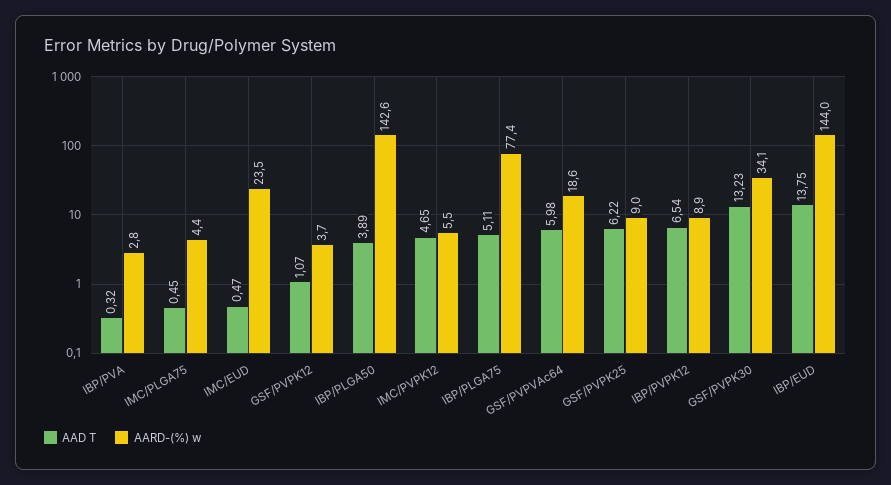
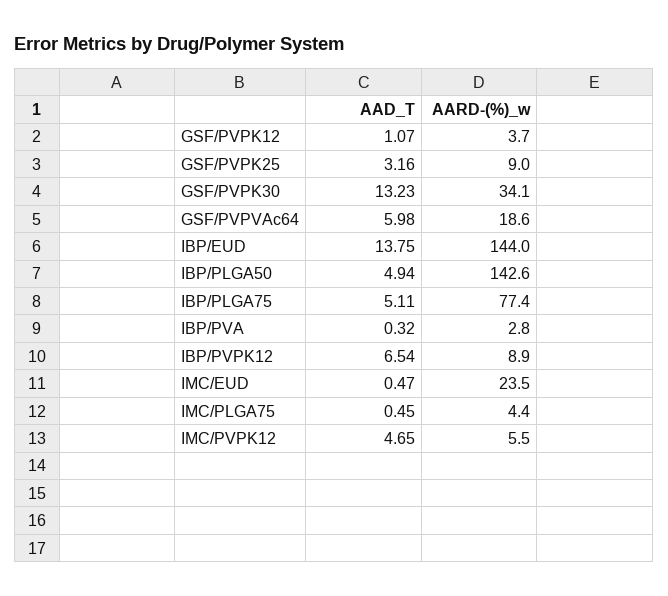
  {
    "AAD T": {
      "IBP/PVA": 0.32,
      "IMC/PLGA75": 0.45,
      "IMC/EUD": 0.47,
      "GSF/PVPK12": 1.07,
-     "IBP/PLGA50": 3.89,
+     "IBP/PLGA50": 4.94,
      "IMC/PVPK12": 4.65,
      "IBP/PLGA75": 5.11,
      "GSF/PVPVAc64": 5.98,
-     "GSF/PVPK25": 6.22,
+     "GSF/PVPK25": 3.16,
      "IBP/PVPK12": 6.54,
      "GSF/PVPK30": 13.23,
      "IBP/EUD": 13.75
    },
    "AARD-(%) w": {
      "IBP/PVA": 2.8,
      "IMC/PLGA75": 4.4,
      "IMC/EUD": 23.5,
      "GSF/PVPK12": 3.7,
      "IBP/PLGA50": 142.6,
      "IMC/PVPK12": 5.5,
      "IBP/PLGA75": 77.4,
      "GSF/PVPVAc64": 18.6,
      "GSF/PVPK25": 9,
      "IBP/PVPK12": 8.9,
      "GSF/PVPK30": 34.1,
      "IBP/EUD": 144
    }
  }

